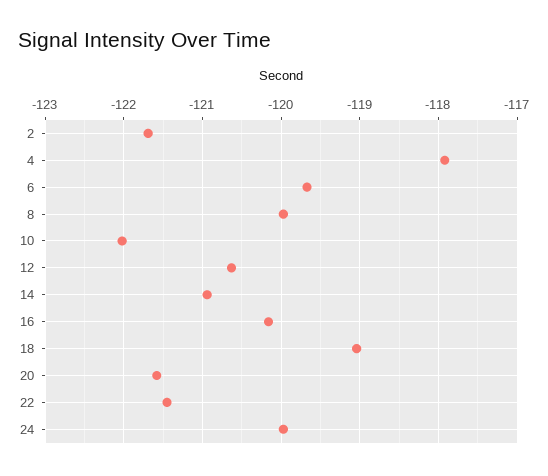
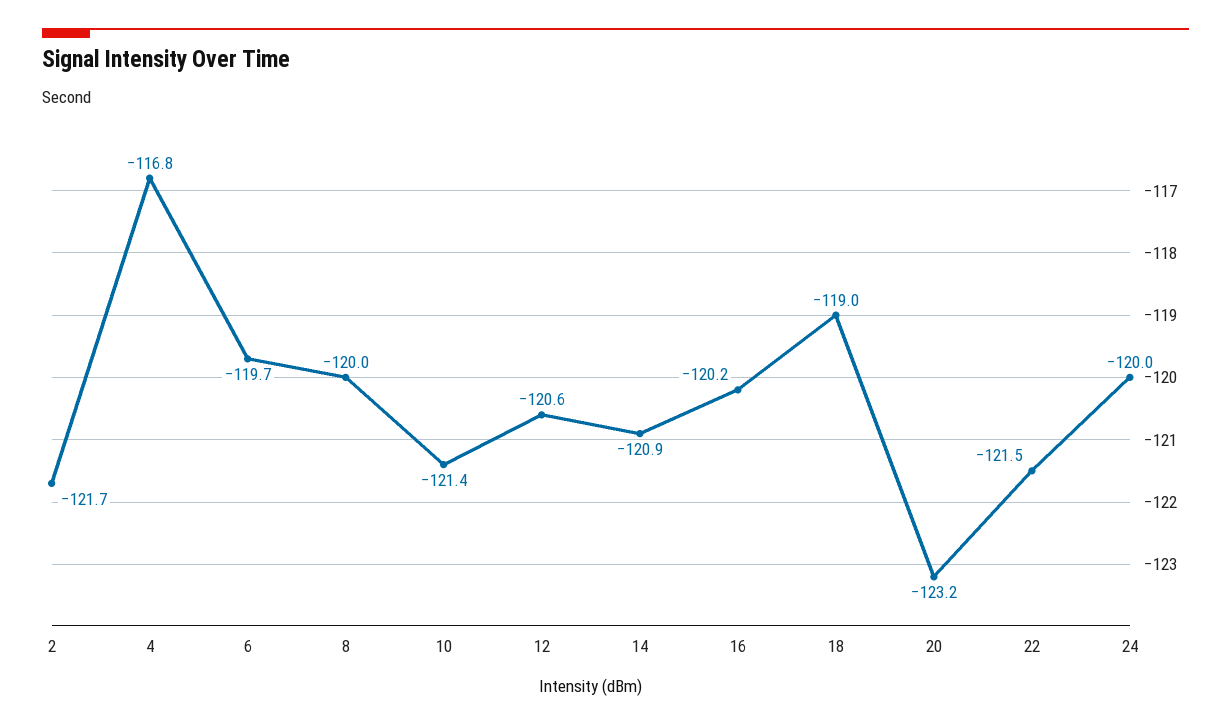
  {
    "2": -121.7,
-   "4": -117.9,
+   "4": -116.8,
    "6": -119.7,
    "8": -120,
-   "10": -122,
+   "10": -121.4,
    "12": -120.6,
    "14": -120.9,
    "16": -120.2,
    "18": -119,
-   "20": -121.6,
+   "20": -123.2,
    "22": -121.5,
    "24": -120
  }

